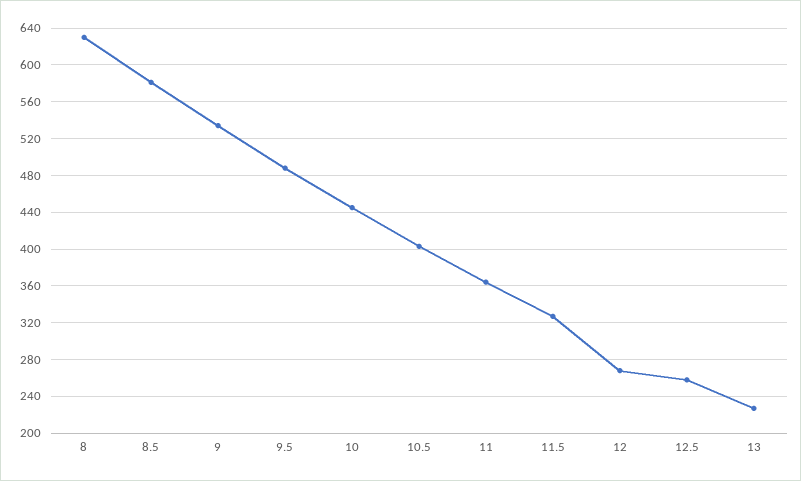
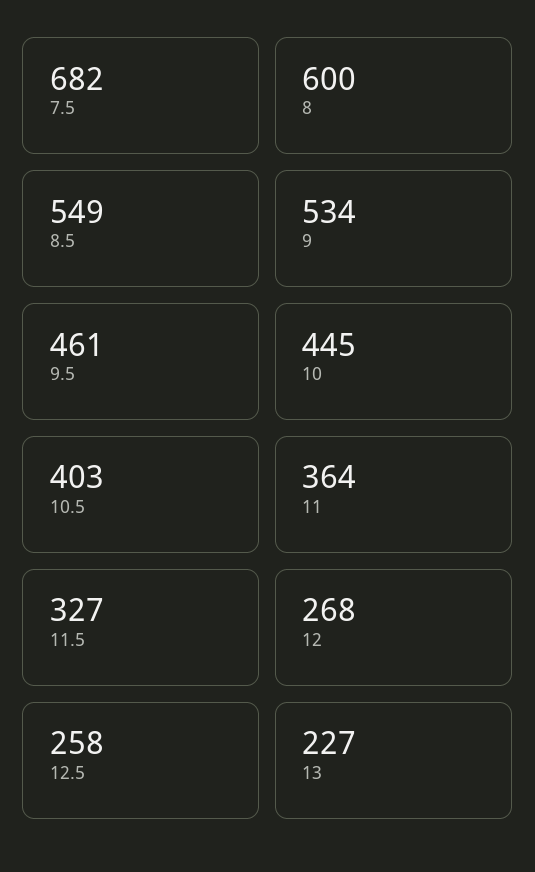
  {
-   "8": 630,
+   "8": 600,
-   "8.5": 580,
+   "8.5": 549,
    "9": 534,
-   "9.5": 490,
+   "9.5": 461,
    "10": 445,
    "10.5": 403,
    "11": 364,
    "11.5": 327,
    "12": 268,
    "12.5": 258,
-   "13": 227
+   "13": 227,
+   "7.5": 682
  }

